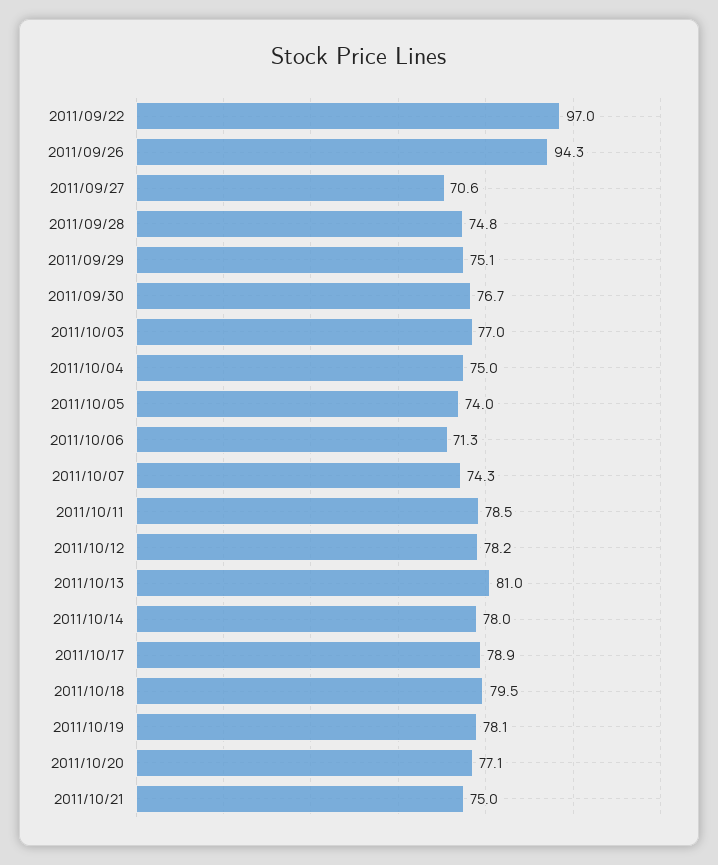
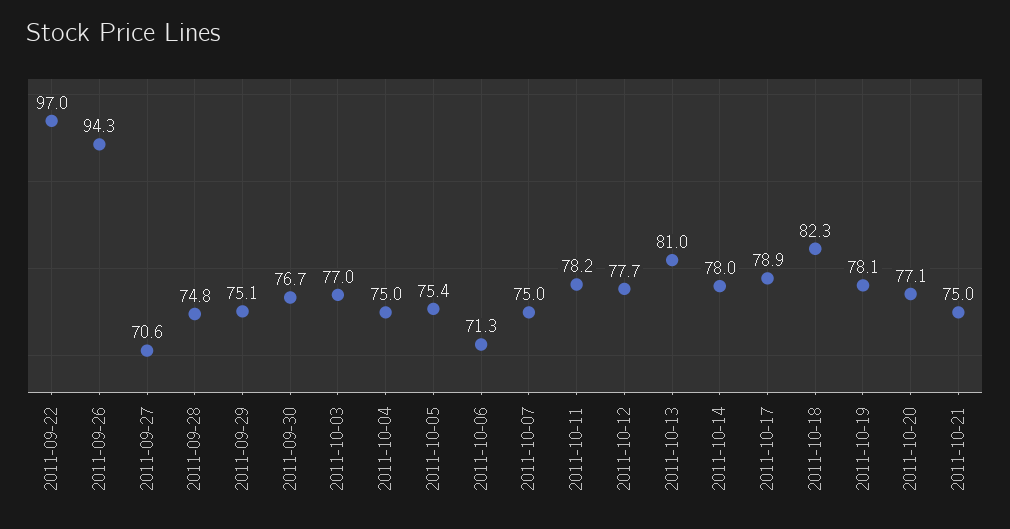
  {
    "2011/09/22": 97,
    "2011/09/26": 94.3,
    "2011/09/27": 70.6,
    "2011/09/28": 74.8,
    "2011/09/29": 75.1,
    "2011/09/30": 76.7,
    "2011/10/03": 77,
    "2011/10/04": 75,
-   "2011/10/05": 74,
+   "2011/10/05": 75.4,
    "2011/10/06": 71.3,
-   "2011/10/07": 74.3,
+   "2011/10/07": 75,
-   "2011/10/11": 78.5,
+   "2011/10/11": 78.2,
-   "2011/10/12": 78.2,
+   "2011/10/12": 77.7,
    "2011/10/13": 81,
    "2011/10/14": 78,
    "2011/10/17": 78.9,
-   "2011/10/18": 79.5,
+   "2011/10/18": 82.3,
    "2011/10/19": 78.1,
    "2011/10/20": 77.1,
    "2011/10/21": 75
  }

